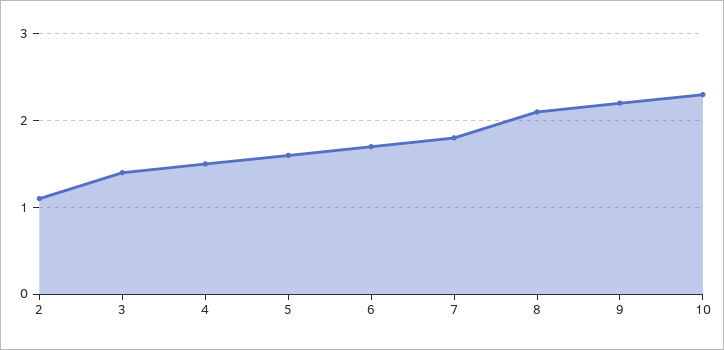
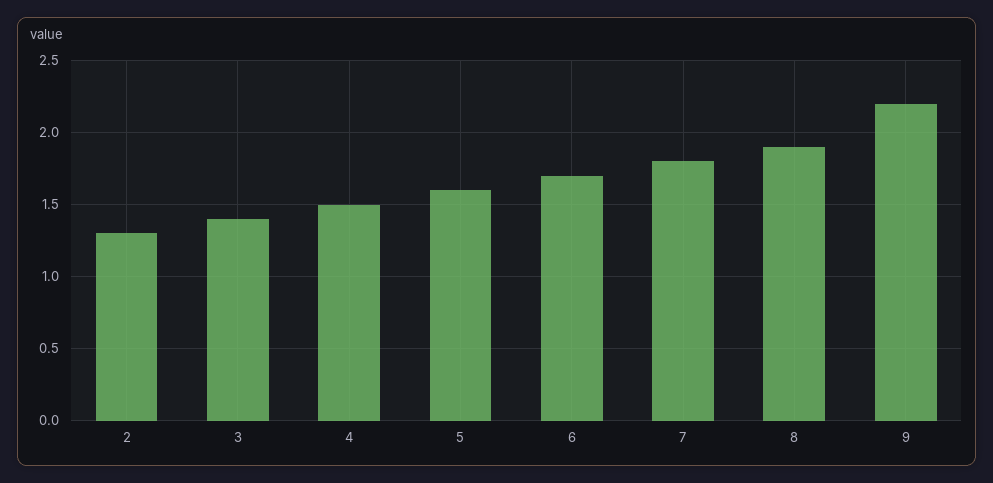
  {
-   "2": 1.1,
+   "2": 1.3,
    "3": 1.4,
    "4": 1.5,
    "5": 1.6,
    "6": 1.7,
    "7": 1.8,
-   "8": 2.1,
+   "8": 1.9,
-   "9": 2.2,
+   "9": 2.2
-   "10": 2.3
  }

